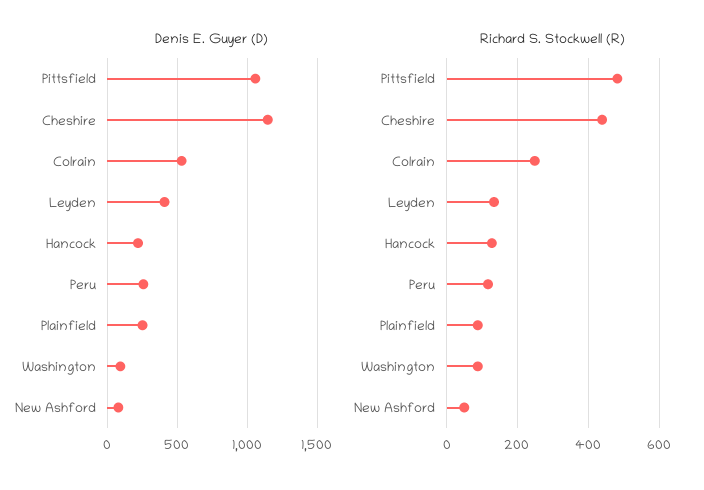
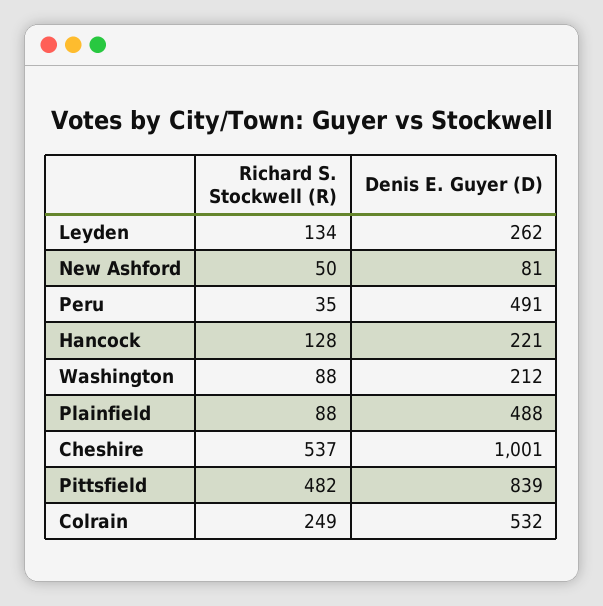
  {
    "Denis E. Guyer (D)": {
-     "Pittsfield": 1050,
+     "Pittsfield": 839,
-     "Cheshire": 1150,
+     "Cheshire": 1001,
      "Colrain": 532,
-     "Leyden": 400,
+     "Leyden": 262,
      "Hancock": 221,
-     "Peru": 250,
+     "Peru": 491,
-     "Plainfield": 250,
+     "Plainfield": 488,
-     "Washington": 100,
+     "Washington": 212,
      "New Ashford": 81
    },
    "Richard S. Stockwell (R)": {
      "Pittsfield": 482,
-     "Cheshire": 440,
+     "Cheshire": 537,
      "Colrain": 249,
      "Leyden": 134,
      "Hancock": 128,
-     "Peru": 120,
+     "Peru": 35,
      "Plainfield": 88,
      "Washington": 88,
      "New Ashford": 50
    }
  }

